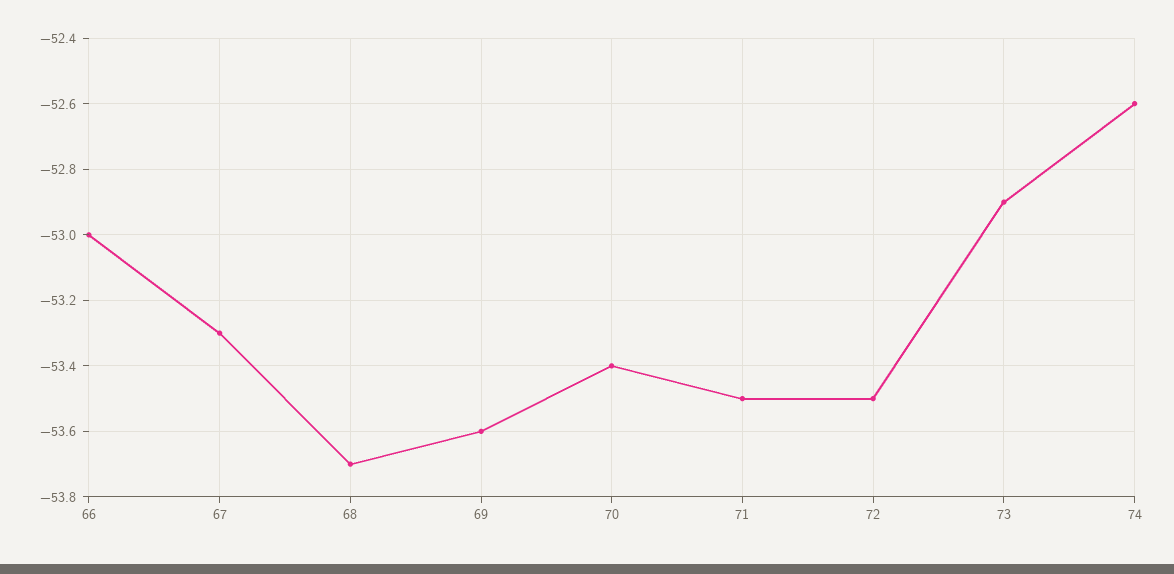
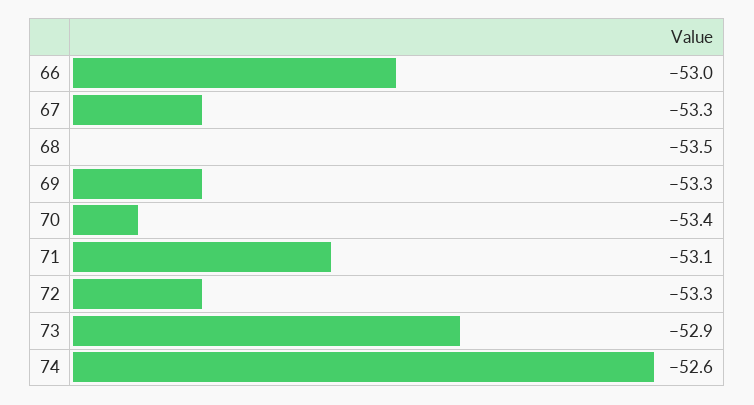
  {
    "66": -53,
    "67": -53.3,
-   "68": -53.7,
+   "68": -53.5,
-   "69": -53.6,
+   "69": -53.3,
    "70": -53.4,
-   "71": -53.5,
+   "71": -53.1,
-   "72": -53.5,
+   "72": -53.3,
    "73": -52.9,
    "74": -52.6
  }

